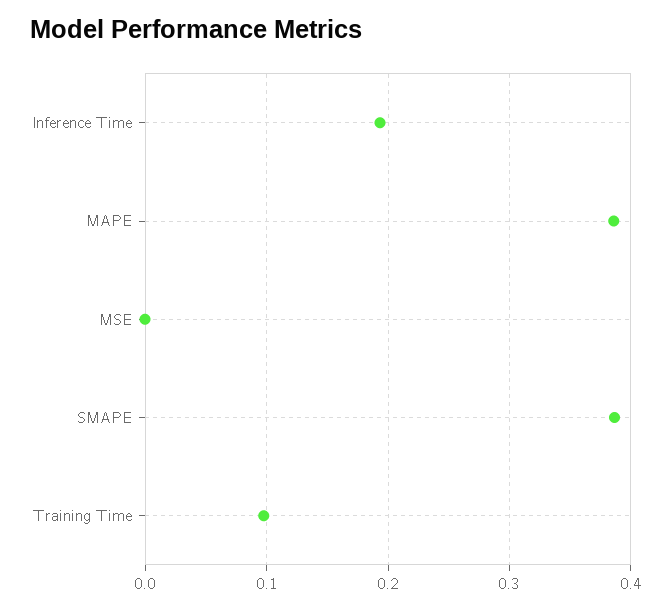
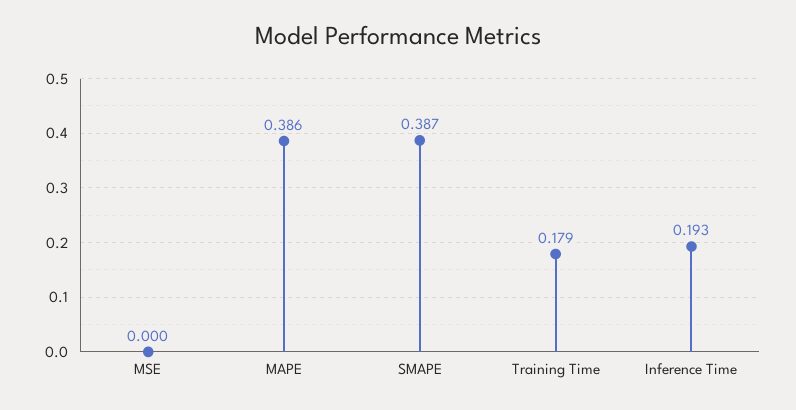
  {
    "Inference Time": 0.193,
    "MAPE": 0.386,
    "MSE": 0,
    "SMAPE": 0.387,
-   "Training Time": 0.1
+   "Training Time": 0.179
  }

